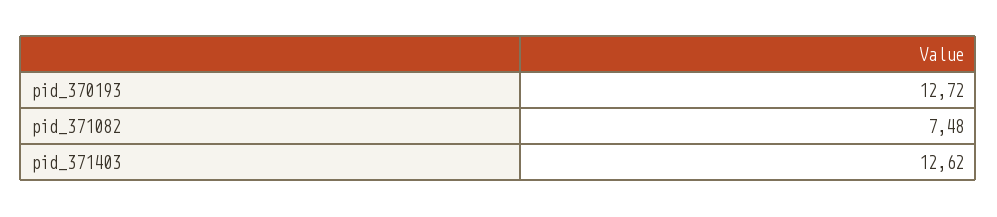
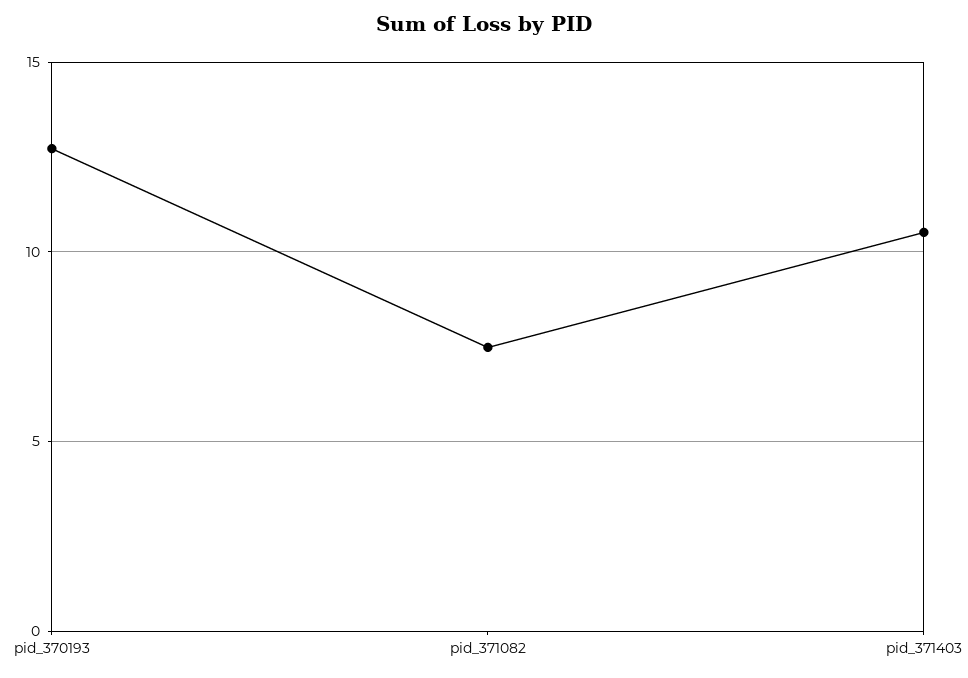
  {
    "pid_370193": 12.72,
    "pid_371082": 7.48,
-   "pid_371403": 12.62
+   "pid_371403": 10.5
  }

